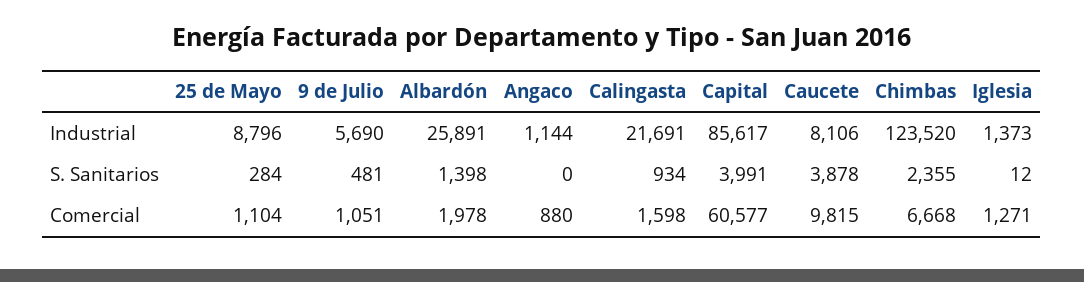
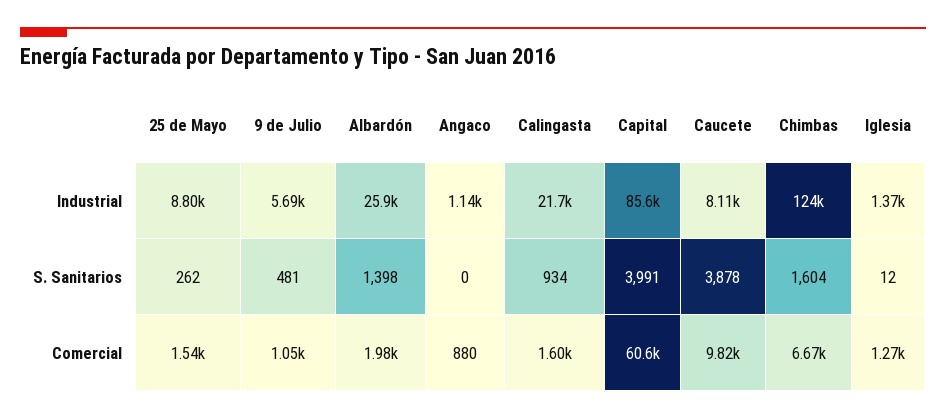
  {
    "25 de Mayo": {
      "Industrial": 8796,
-     "S. Sanitarios": 284,
+     "S. Sanitarios": 262,
-     "Comercial": 1104
+     "Comercial": 1540
    },
    "9 de Julio": {
      "Industrial": 5690,
      "S. Sanitarios": 481,
      "Comercial": 1051
    },
    "Albardón": {
      "Industrial": 25891,
      "S. Sanitarios": 1398,
      "Comercial": 1978
    },
    "Angaco": {
      "Industrial": 1144,
      "S. Sanitarios": 0,
      "Comercial": 880
    },
    "Calingasta": {
      "Industrial": 21691,
      "S. Sanitarios": 934,
      "Comercial": 1598
    },
    "Capital": {
      "Industrial": 85617,
      "S. Sanitarios": 3991,
      "Comercial": 60577
    },
    "Caucete": {
      "Industrial": 8106,
      "S. Sanitarios": 3878,
      "Comercial": 9815
    },
    "Chimbas": {
      "Industrial": 123520,
-     "S. Sanitarios": 2355,
+     "S. Sanitarios": 1604,
      "Comercial": 6668
    },
    "Iglesia": {
      "Industrial": 1373,
      "S. Sanitarios": 12,
      "Comercial": 1271
    }
  }

